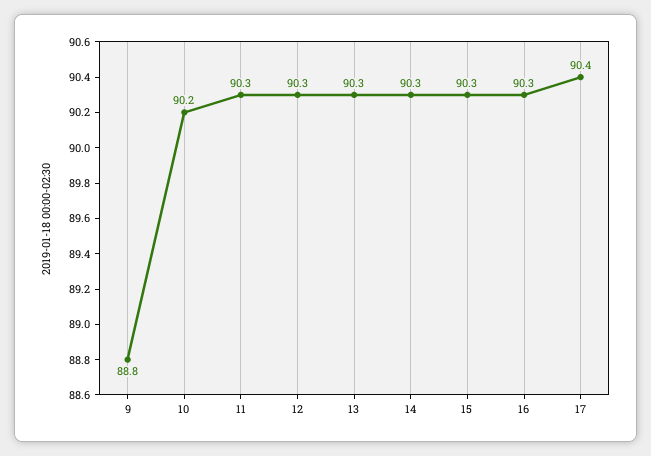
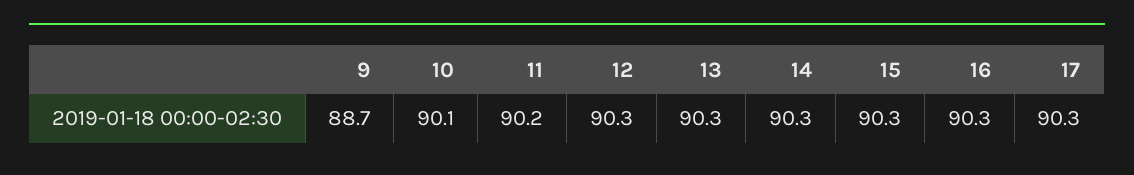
  {
-   "9": 88.8,
+   "9": 88.7,
-   "10": 90.2,
+   "10": 90.1,
-   "11": 90.3,
+   "11": 90.2,
    "12": 90.3,
    "13": 90.3,
    "14": 90.3,
    "15": 90.3,
    "16": 90.3,
-   "17": 90.4
+   "17": 90.3
  }

